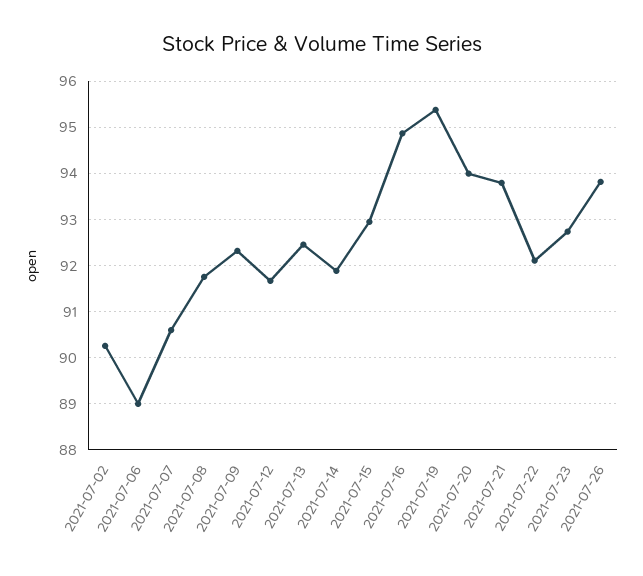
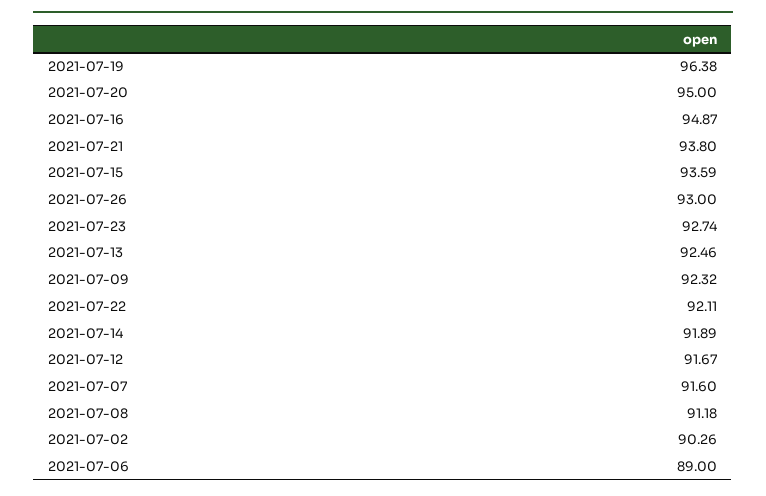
  {
    "2021-07-02": 90.26,
    "2021-07-06": 89,
-   "2021-07-07": 90.6,
+   "2021-07-07": 91.6,
-   "2021-07-08": 91.8,
+   "2021-07-08": 91.18,
    "2021-07-09": 92.32,
    "2021-07-12": 91.67,
    "2021-07-13": 92.46,
    "2021-07-14": 91.89,
-   "2021-07-15": 93,
+   "2021-07-15": 93.59,
    "2021-07-16": 94.87,
-   "2021-07-19": 95.4,
+   "2021-07-19": 96.38,
-   "2021-07-20": 94,
+   "2021-07-20": 95,
    "2021-07-21": 93.8,
    "2021-07-22": 92.11,
    "2021-07-23": 92.74,
-   "2021-07-26": 93.8
+   "2021-07-26": 93
  }

